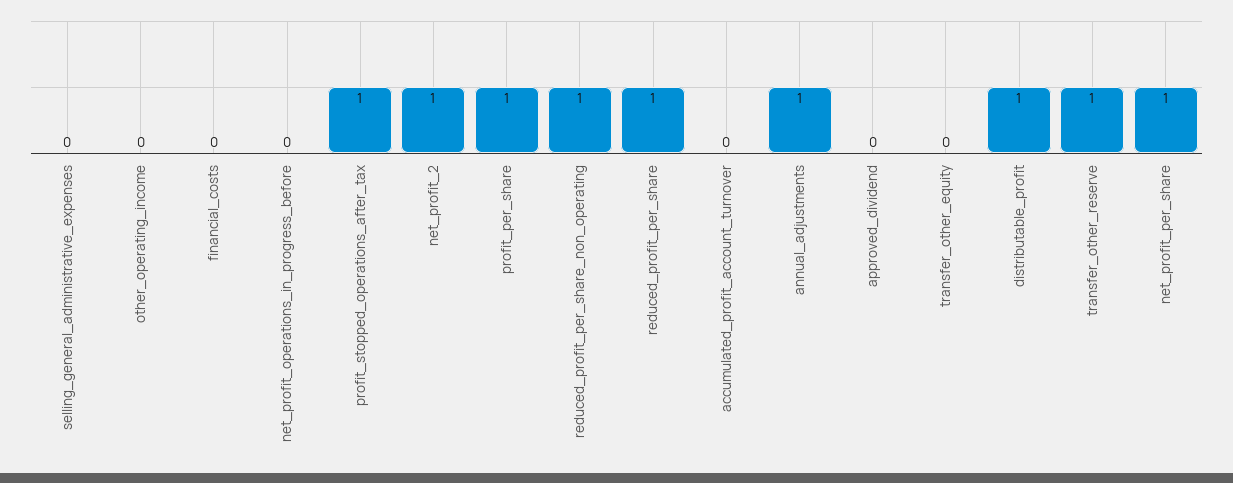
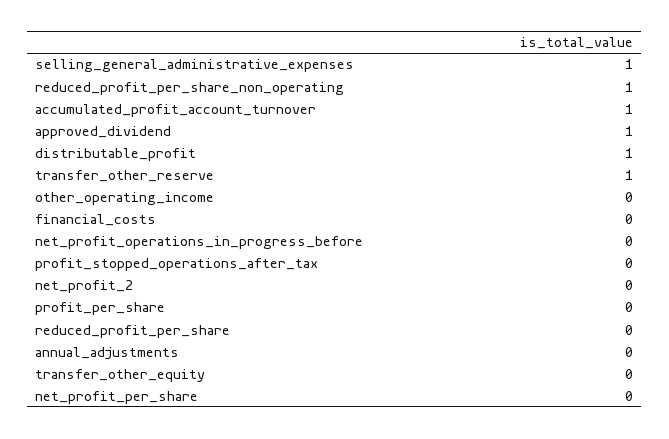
  {
-   "selling_general_administrative_expenses": 0,
+   "selling_general_administrative_expenses": 1,
    "other_operating_income": 0,
    "financial_costs": 0,
    "net_profit_operations_in_progress_before": 0,
-   "profit_stopped_operations_after_tax": 1,
+   "profit_stopped_operations_after_tax": 0,
-   "net_profit_2": 1,
+   "net_profit_2": 0,
-   "profit_per_share": 1,
+   "profit_per_share": 0,
    "reduced_profit_per_share_non_operating": 1,
-   "reduced_profit_per_share": 1,
+   "reduced_profit_per_share": 0,
-   "accumulated_profit_account_turnover": 0,
+   "accumulated_profit_account_turnover": 1,
-   "annual_adjustments": 1,
+   "annual_adjustments": 0,
-   "approved_dividend": 0,
+   "approved_dividend": 1,
    "transfer_other_equity": 0,
    "distributable_profit": 1,
    "transfer_other_reserve": 1,
-   "net_profit_per_share": 1
+   "net_profit_per_share": 0
  }

